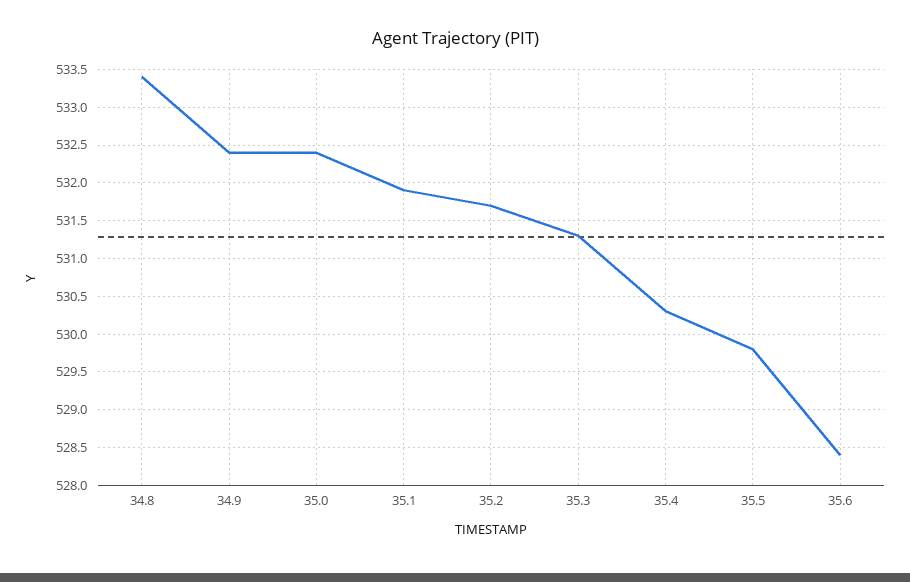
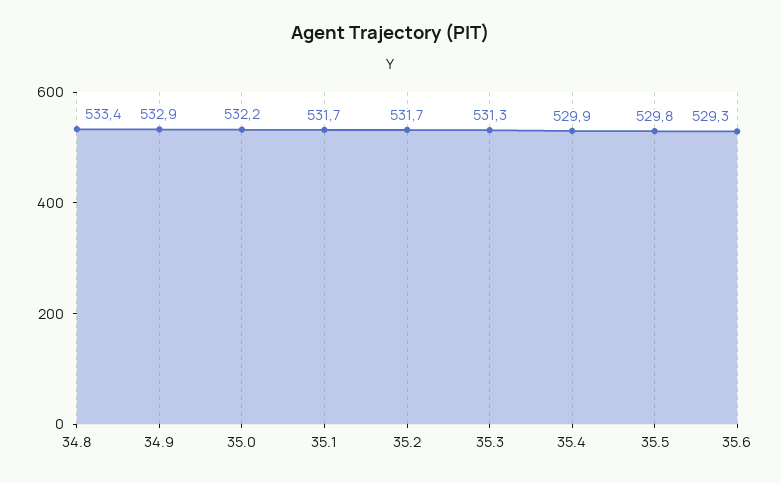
  {
    "34.8": 533.4,
-   "34.9": 532.4,
+   "34.9": 532.9,
-   "35.0": 532.4,
+   "35.0": 532.2,
-   "35.1": 531.9,
+   "35.1": 531.7,
    "35.2": 531.7,
    "35.3": 531.3,
-   "35.4": 530.3,
+   "35.4": 529.9,
    "35.5": 529.8,
-   "35.6": 528.4
+   "35.6": 529.3
  }

